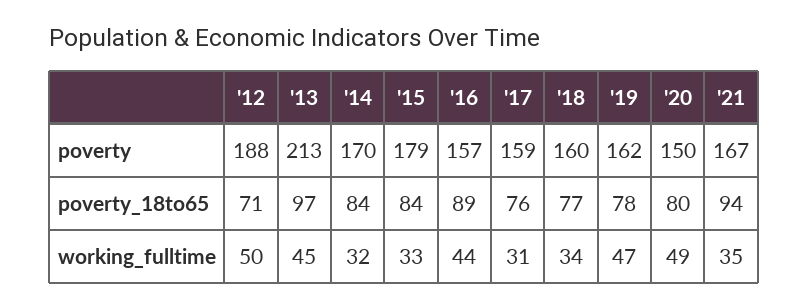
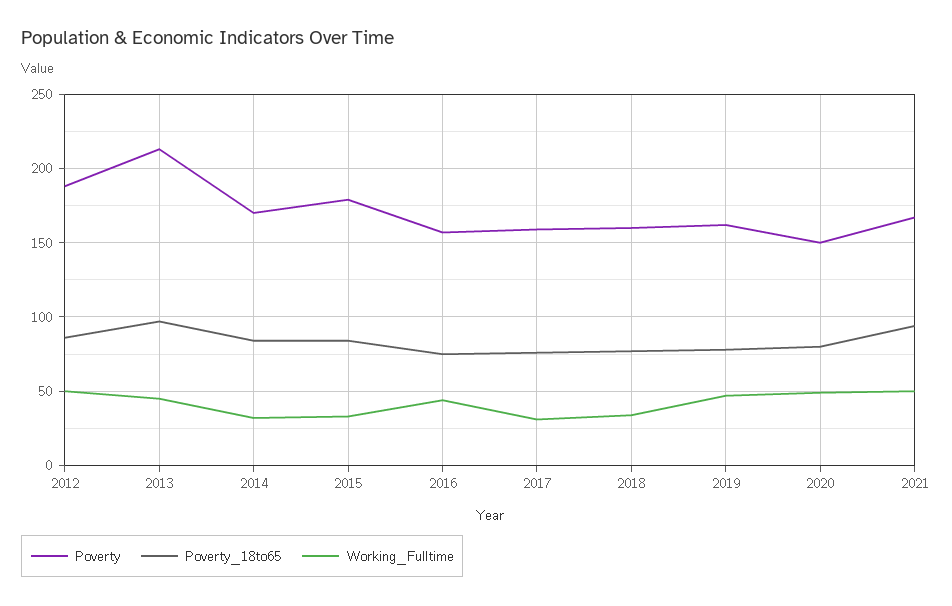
  {
    "poverty": {
      "'12": 188,
      "'13": 213,
      "'14": 170,
      "'15": 179,
      "'16": 157,
      "'17": 159,
      "'18": 160,
      "'19": 162,
      "'20": 150,
      "'21": 167
    },
    "poverty_18to65": {
-     "'12": 71,
+     "'12": 85,
      "'13": 97,
      "'14": 84,
      "'15": 84,
-     "'16": 89,
+     "'16": 75,
      "'17": 76,
      "'18": 77,
      "'19": 78,
      "'20": 80,
      "'21": 94
    },
    "working_fulltime": {
      "'12": 50,
      "'13": 45,
      "'14": 32,
      "'15": 33,
      "'16": 44,
      "'17": 31,
      "'18": 34,
      "'19": 47,
      "'20": 49,
-     "'21": 35
+     "'21": 50
    }
  }

